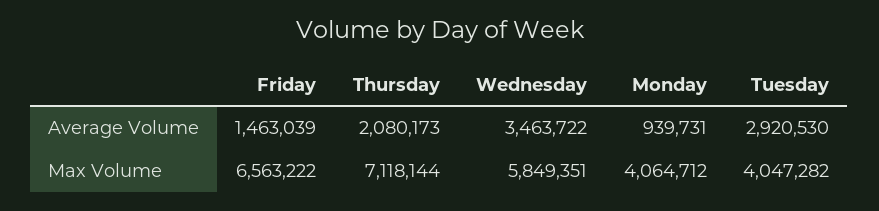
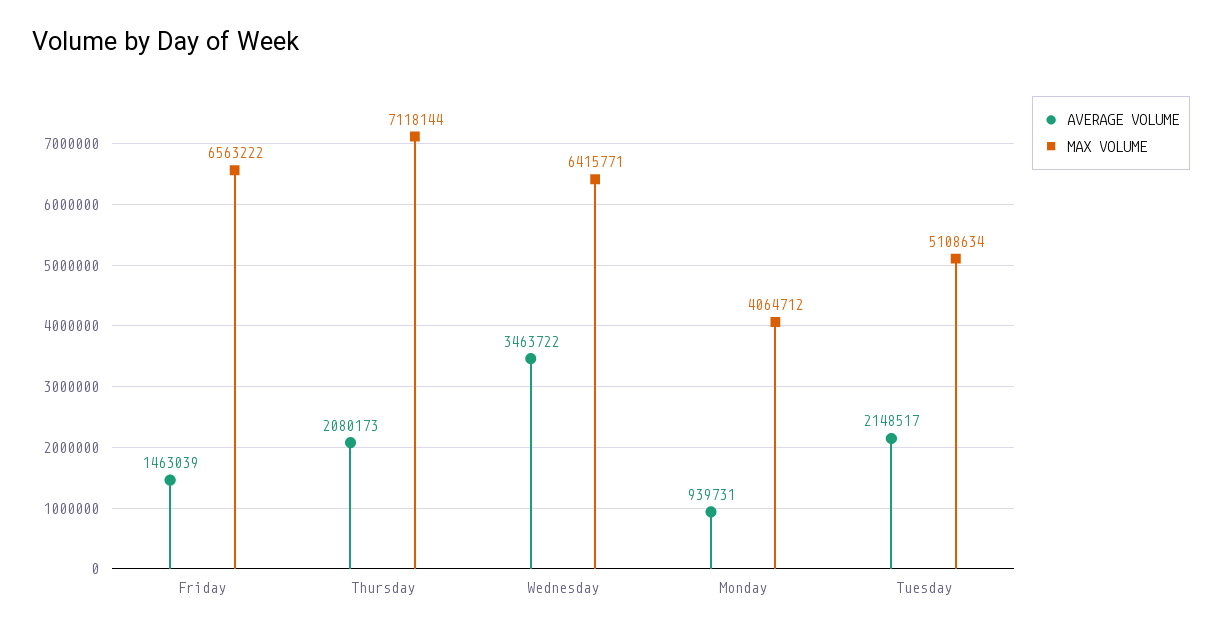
  {
    "Average Volume": {
      "Friday": 1463039,
      "Thursday": 2080173,
      "Wednesday": 3463722,
      "Monday": 939731,
-     "Tuesday": 2920530
+     "Tuesday": 2148517
    },
    "Max Volume": {
      "Friday": 6563222,
      "Thursday": 7118144,
-     "Wednesday": 5849351,
+     "Wednesday": 6415771,
      "Monday": 4064712,
-     "Tuesday": 4047282
+     "Tuesday": 5108634
    }
  }

